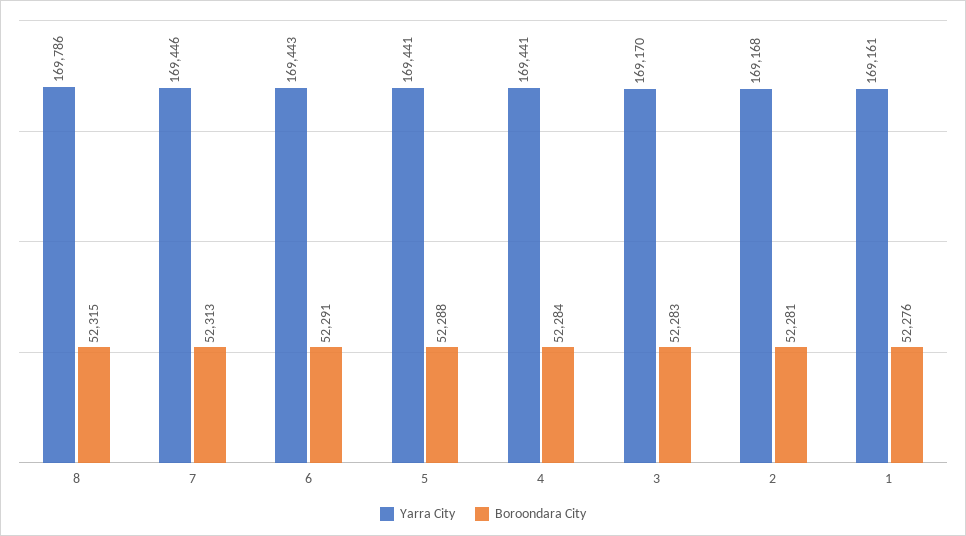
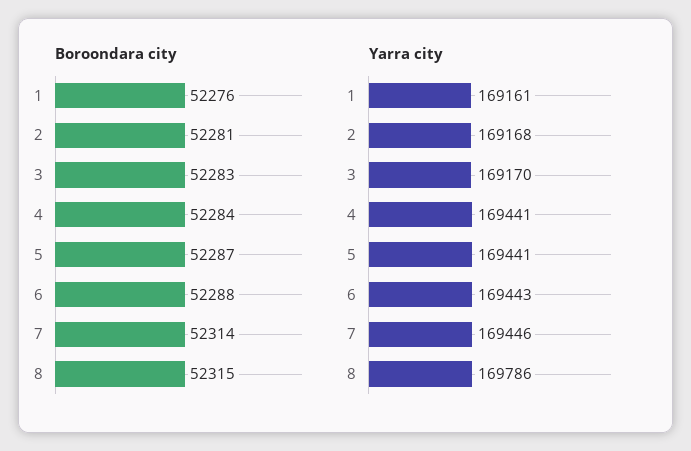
  {
    "Yarra City": {
      "8": 169786,
      "7": 169446,
      "6": 169443,
      "5": 169441,
      "4": 169441,
      "3": 169170,
      "2": 169168,
      "1": 169161
    },
    "Boroondara City": {
      "8": 52315,
-     "7": 52313,
+     "7": 52314,
-     "6": 52291,
+     "6": 52288,
-     "5": 52288,
+     "5": 52287,
      "4": 52284,
      "3": 52283,
      "2": 52281,
      "1": 52276
    }
  }

